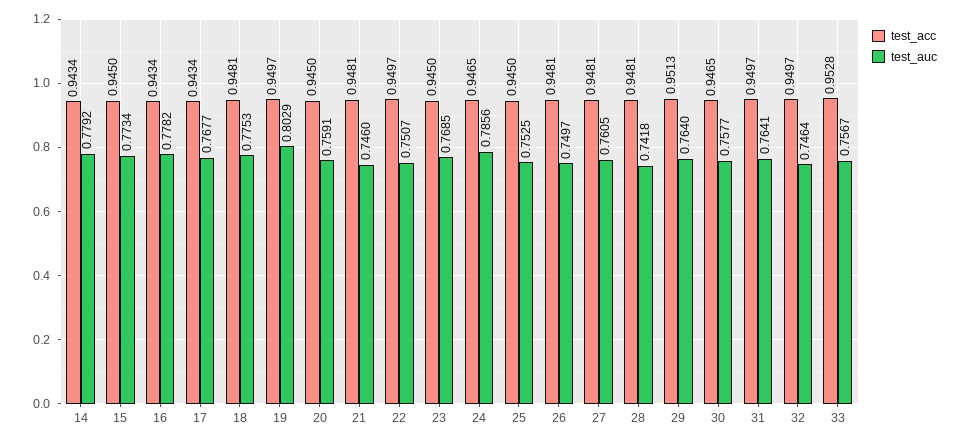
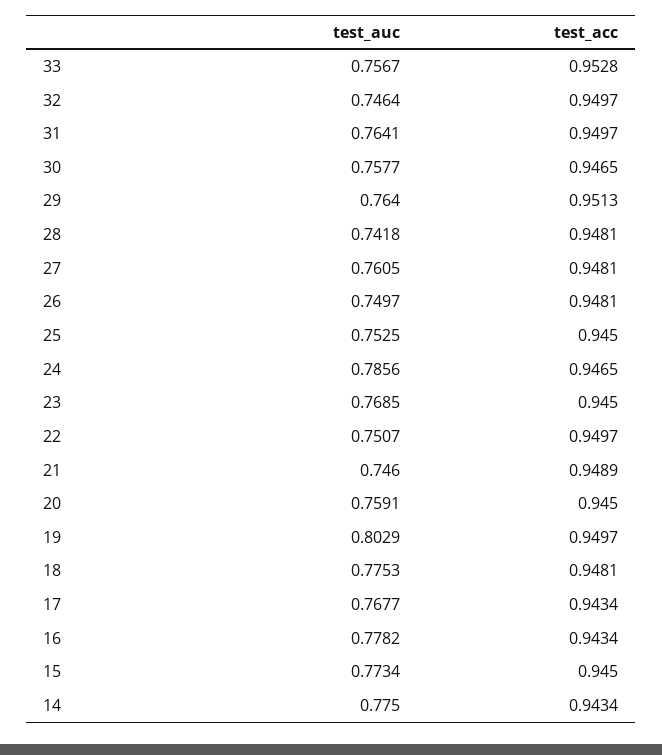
  {
    "test_acc": {
      "14": 0.9434,
      "15": 0.945,
      "16": 0.9434,
      "17": 0.9434,
      "18": 0.9481,
      "19": 0.9497,
      "20": 0.945,
-     "21": 0.9481,
+     "21": 0.9489,
      "22": 0.9497,
      "23": 0.945,
      "24": 0.9465,
      "25": 0.945,
      "26": 0.9481,
      "27": 0.9481,
      "28": 0.9481,
      "29": 0.9513,
      "30": 0.9465,
      "31": 0.9497,
      "32": 0.9497,
      "33": 0.9528
    },
    "test_auc": {
-     "14": 0.7792,
+     "14": 0.775,
      "15": 0.7734,
      "16": 0.7782,
      "17": 0.7677,
      "18": 0.7753,
      "19": 0.8029,
      "20": 0.7591,
      "21": 0.746,
      "22": 0.7507,
      "23": 0.7685,
      "24": 0.7856,
      "25": 0.7525,
      "26": 0.7497,
      "27": 0.7605,
      "28": 0.7418,
      "29": 0.764,
      "30": 0.7577,
      "31": 0.7641,
      "32": 0.7464,
      "33": 0.7567
    }
  }

